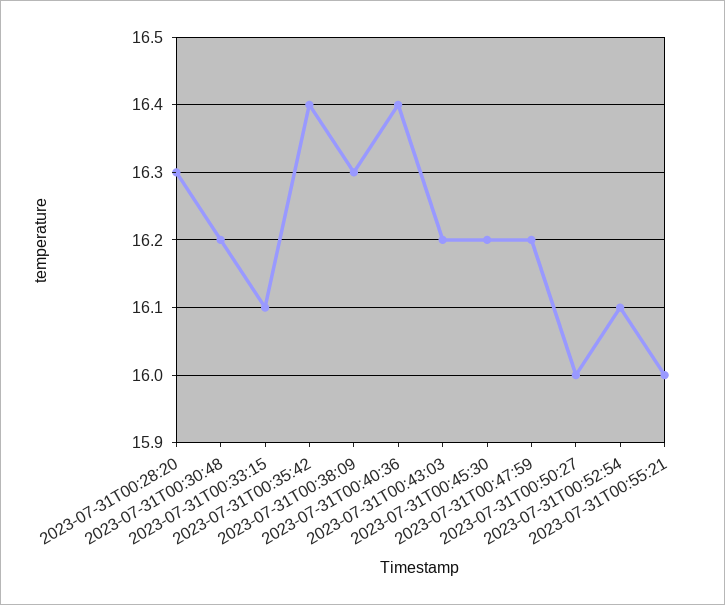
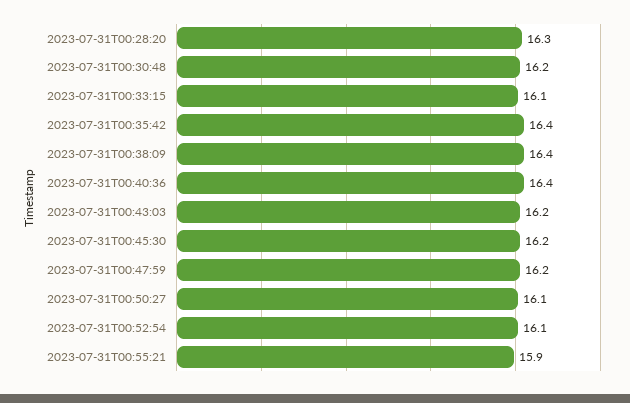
  {
    "2023-07-31T00:28:20": 16.3,
    "2023-07-31T00:30:48": 16.2,
    "2023-07-31T00:33:15": 16.1,
    "2023-07-31T00:35:42": 16.4,
-   "2023-07-31T00:38:09": 16.3,
+   "2023-07-31T00:38:09": 16.4,
    "2023-07-31T00:40:36": 16.4,
    "2023-07-31T00:43:03": 16.2,
    "2023-07-31T00:45:30": 16.2,
    "2023-07-31T00:47:59": 16.2,
-   "2023-07-31T00:50:27": 16,
+   "2023-07-31T00:50:27": 16.1,
    "2023-07-31T00:52:54": 16.1,
-   "2023-07-31T00:55:21": 16
+   "2023-07-31T00:55:21": 15.9
  }

